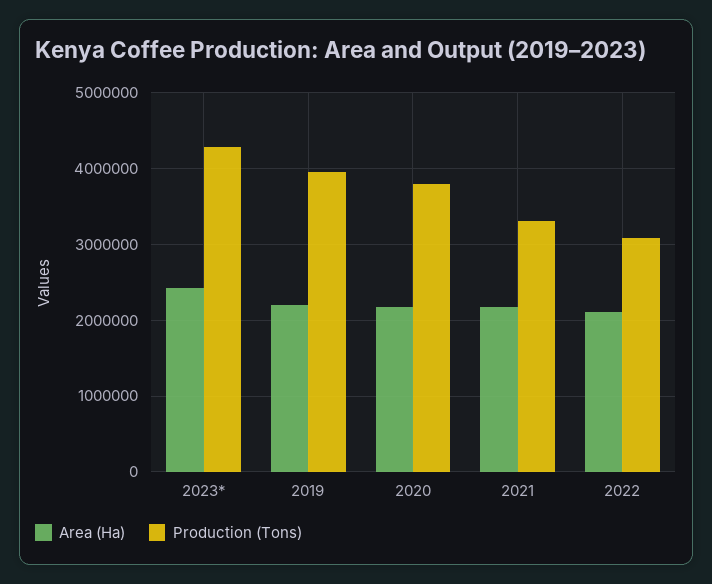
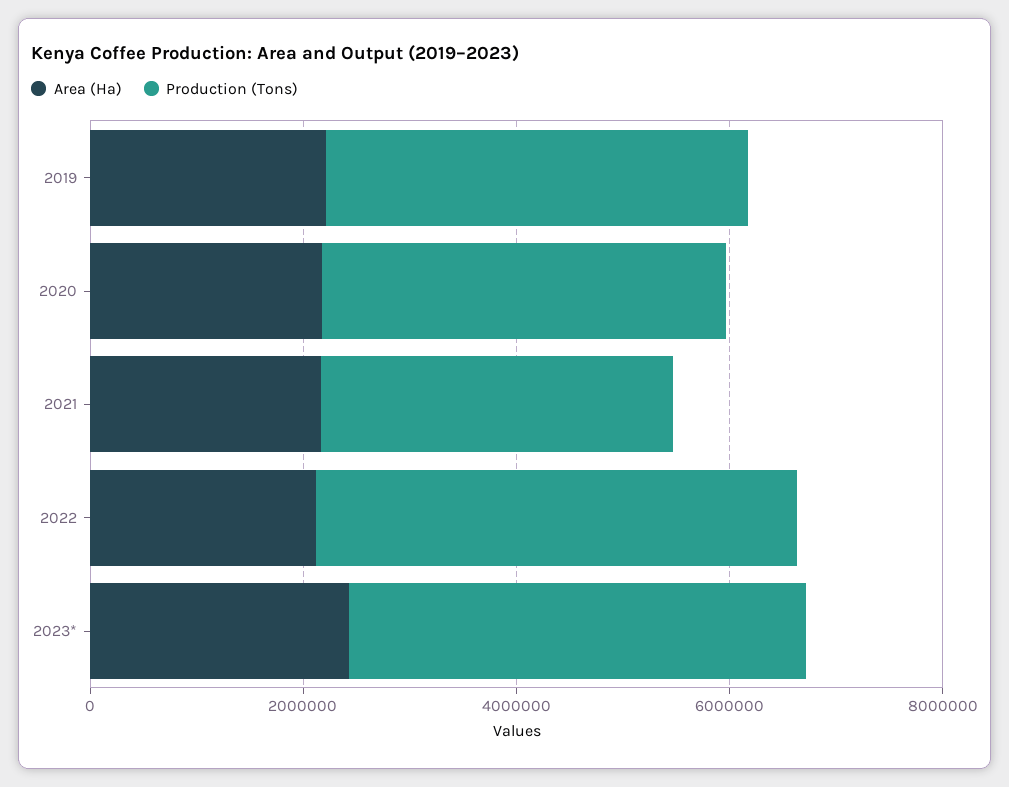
  {
    "Area (Ha)": {
      "2023*": 2400000,
      "2019": 2200000,
      "2020": 2200000,
      "2021": 2200000,
      "2022": 2100000
    },
    "Production (Tons)": {
      "2023*": 4300000,
      "2019": 4000000,
      "2020": 3800000,
      "2021": 3300000,
-     "2022": 3100000
+     "2022": 4500000
    }
  }

